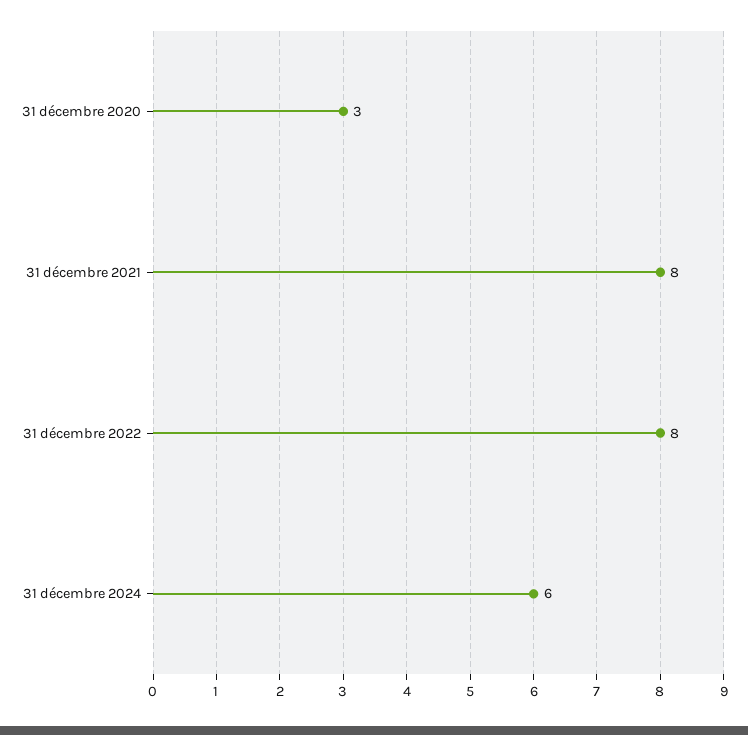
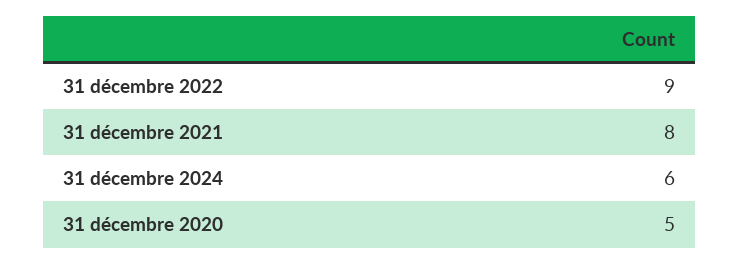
  {
-   "31 décembre 2020": 3,
+   "31 décembre 2020": 5,
    "31 décembre 2021": 8,
-   "31 décembre 2022": 8,
+   "31 décembre 2022": 9,
    "31 décembre 2024": 6
  }

